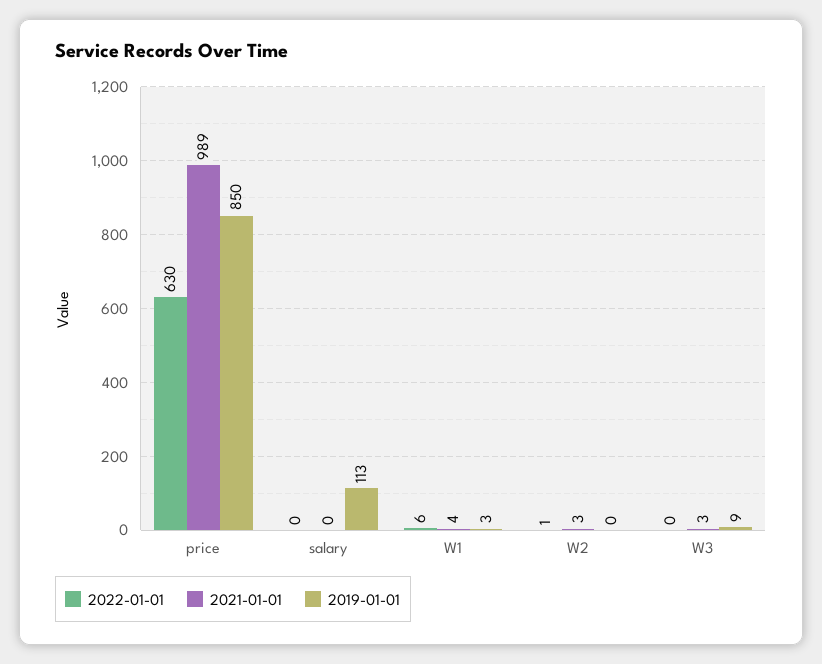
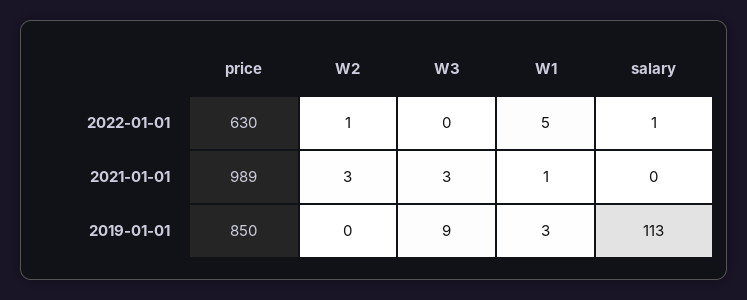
  {
    "2022-01-01": {
      "price": 630,
-     "salary": 0,
+     "salary": 1,
-     "W1": 6,
+     "W1": 5,
      "W2": 1,
      "W3": 0
    },
    "2021-01-01": {
      "price": 989,
      "salary": 0,
-     "W1": 4,
+     "W1": 1,
      "W2": 3,
      "W3": 3
    },
    "2019-01-01": {
      "price": 850,
      "salary": 113,
      "W1": 3,
      "W2": 0,
      "W3": 9
    }
  }

